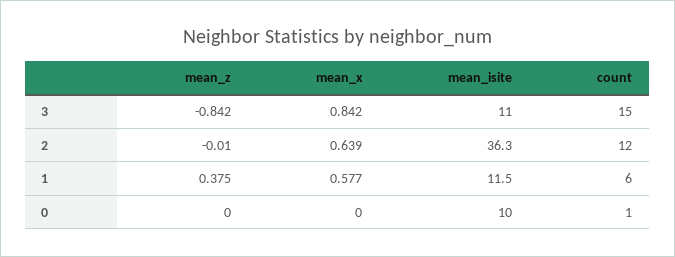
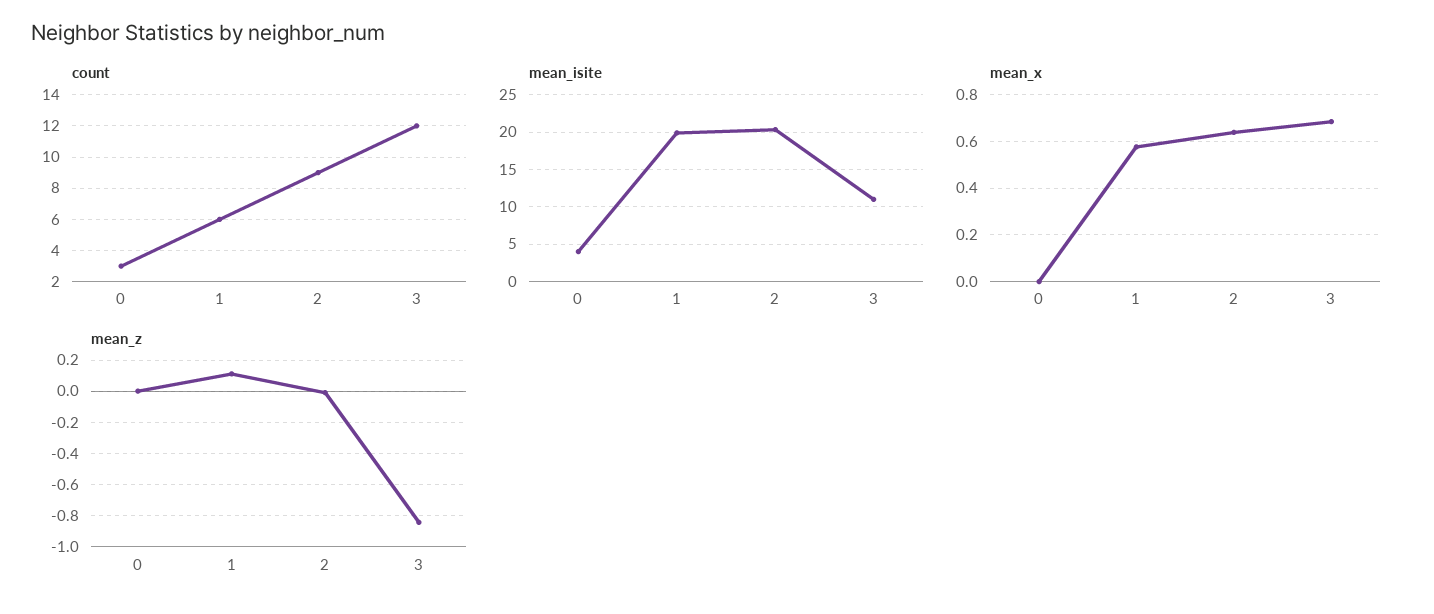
  {
    "mean_z": {
      "3": -0.842,
      "2": -0.01,
-     "1": 0.375,
+     "1": 0.1,
      "0": 0
    },
    "mean_x": {
-     "3": 0.842,
+     "3": 0.7,
      "2": 0.639,
      "1": 0.577,
      "0": 0
    },
    "mean_isite": {
      "3": 11,
-     "2": 36.3,
+     "2": 20,
-     "1": 11.5,
+     "1": 20,
-     "0": 10
+     "0": 4
    },
    "count": {
-     "3": 15,
+     "3": 12,
-     "2": 12,
+     "2": 9,
      "1": 6,
-     "0": 1
+     "0": 3
    }
  }

